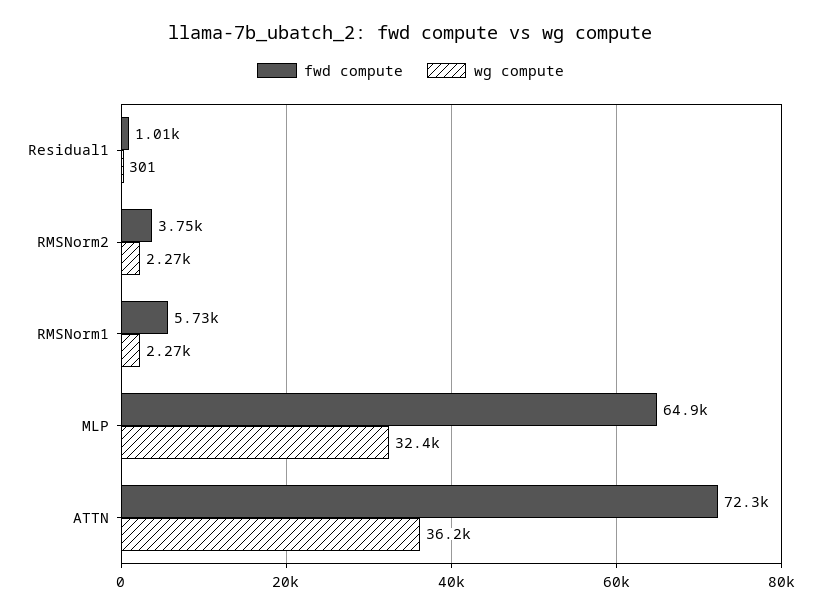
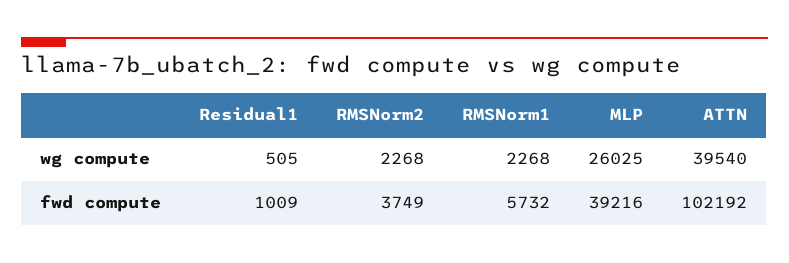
  {
    "fwd compute": {
      "Residual1": 1009,
      "RMSNorm2": 3749,
      "RMSNorm1": 5732,
-     "MLP": 64900,
+     "MLP": 39216,
-     "ATTN": 72300
+     "ATTN": 102192
    },
    "wg compute": {
-     "Residual1": 301,
+     "Residual1": 505,
      "RMSNorm2": 2268,
      "RMSNorm1": 2268,
-     "MLP": 32400,
+     "MLP": 26025,
-     "ATTN": 36200
+     "ATTN": 39540
    }
  }

